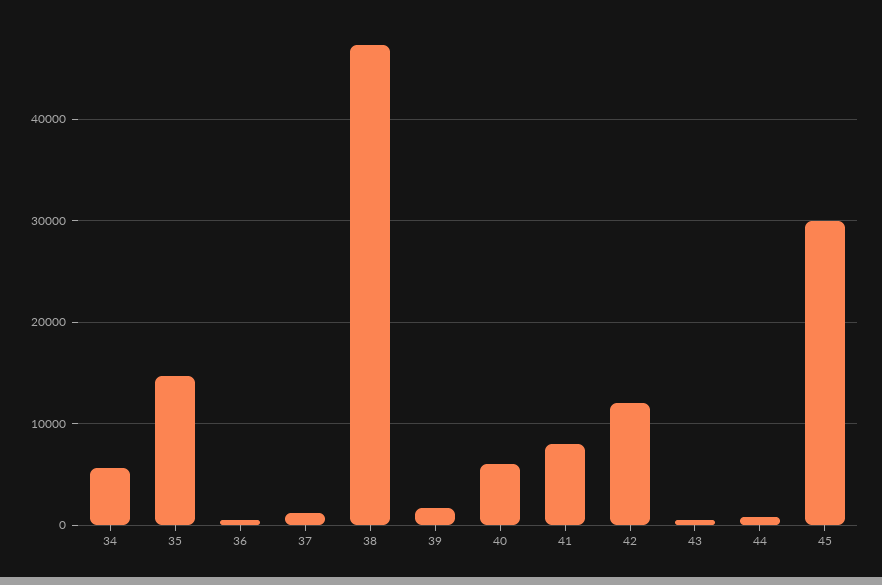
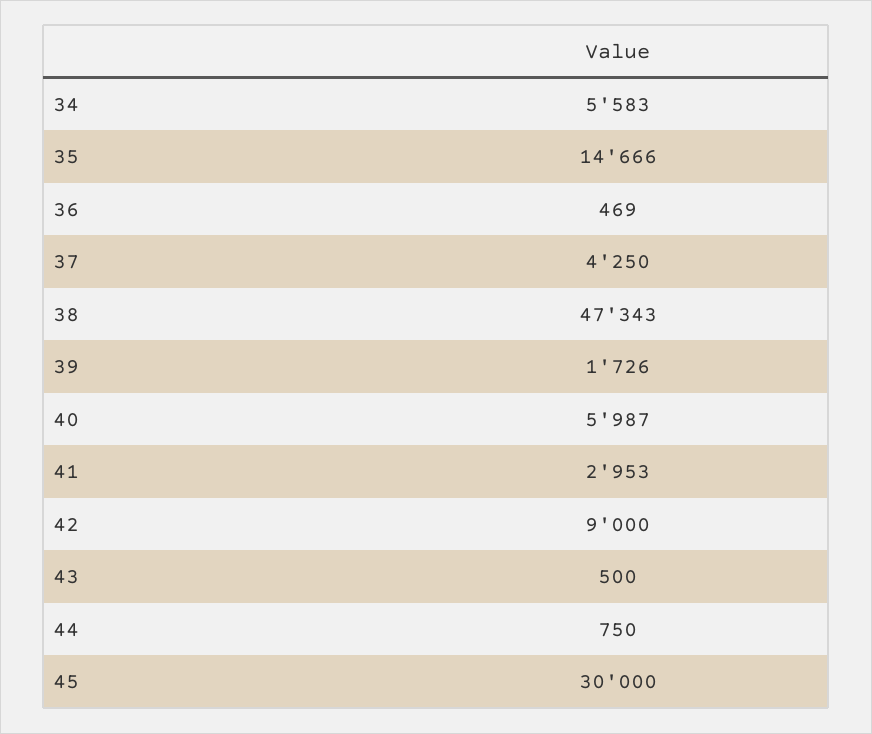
  {
    "34": 5583,
    "35": 14666,
    "36": 469,
-   "37": 1000,
+   "37": 4250,
    "38": 47343,
    "39": 1726,
    "40": 5987,
-   "41": 8000,
+   "41": 2953,
-   "42": 12000,
+   "42": 9000,
    "43": 500,
    "44": 750,
    "45": 30000
  }

